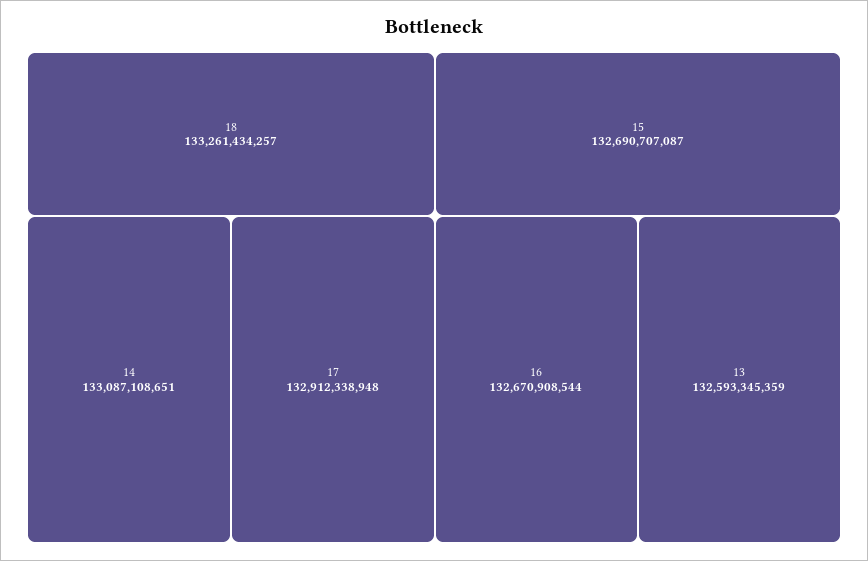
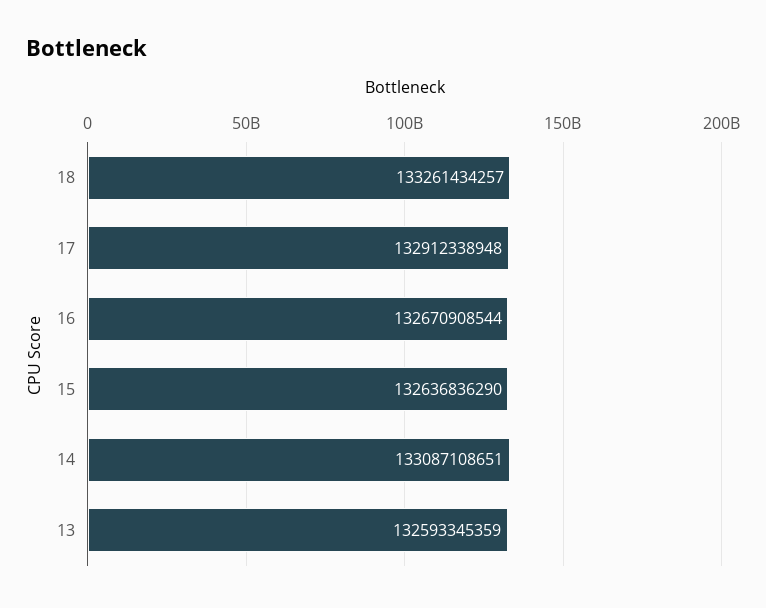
  {
    "18": 133261434257,
    "14": 133087108651,
    "17": 132912338948,
-   "15": 132690707087,
+   "15": 132636836290,
    "16": 132670908544,
    "13": 132593345359
  }

